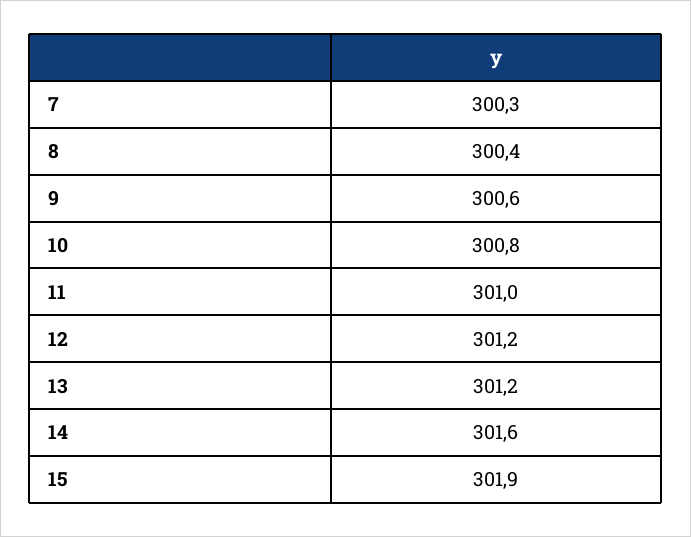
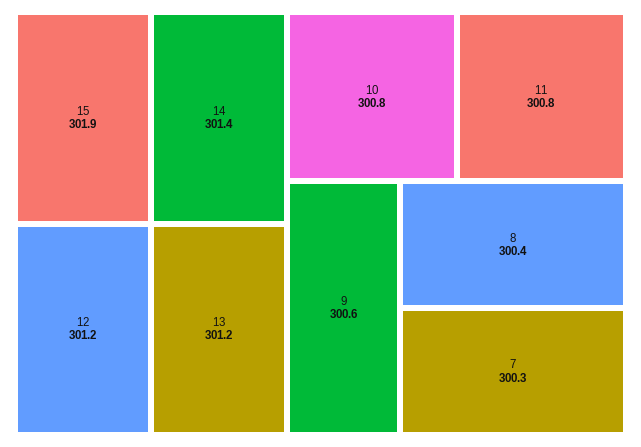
  {
    "7": 300.3,
    "8": 300.4,
    "9": 300.6,
    "10": 300.8,
-   "11": 301,
+   "11": 300.8,
    "12": 301.2,
    "13": 301.2,
-   "14": 301.6,
+   "14": 301.4,
    "15": 301.9
  }

